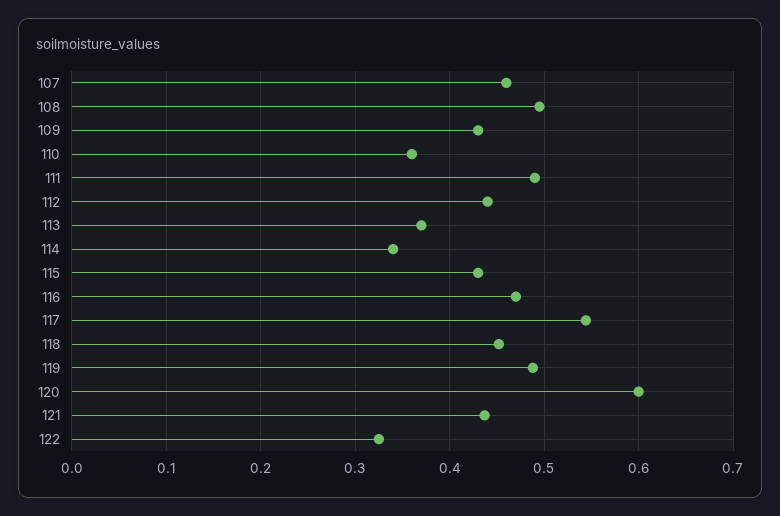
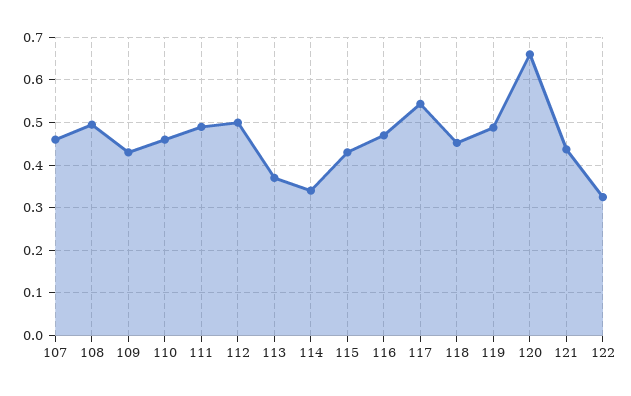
  {
    "107": 0.46,
    "108": 0.5,
    "109": 0.43,
-   "110": 0.36,
+   "110": 0.46,
    "111": 0.49,
-   "112": 0.44,
+   "112": 0.5,
    "113": 0.37,
    "114": 0.34,
    "115": 0.43,
    "116": 0.47,
    "117": 0.54,
    "118": 0.45,
    "119": 0.49,
-   "120": 0.6,
+   "120": 0.66,
    "121": 0.44,
    "122": 0.33
  }

